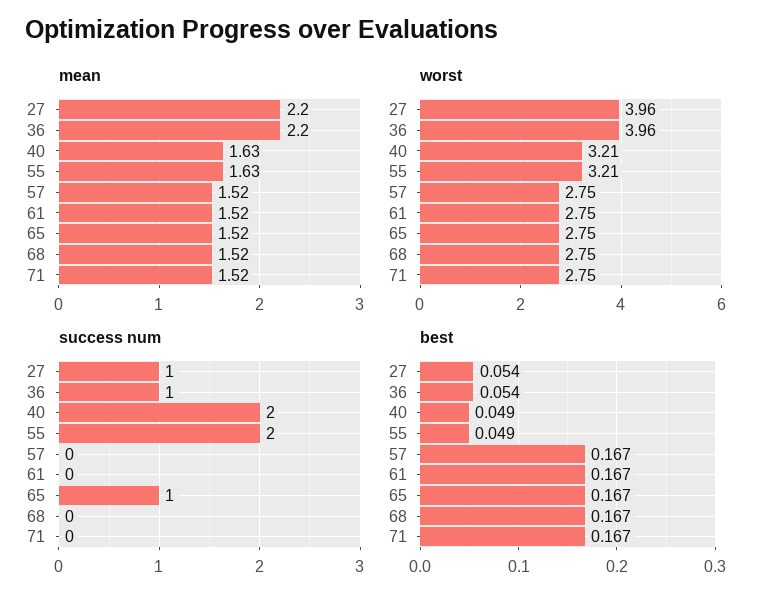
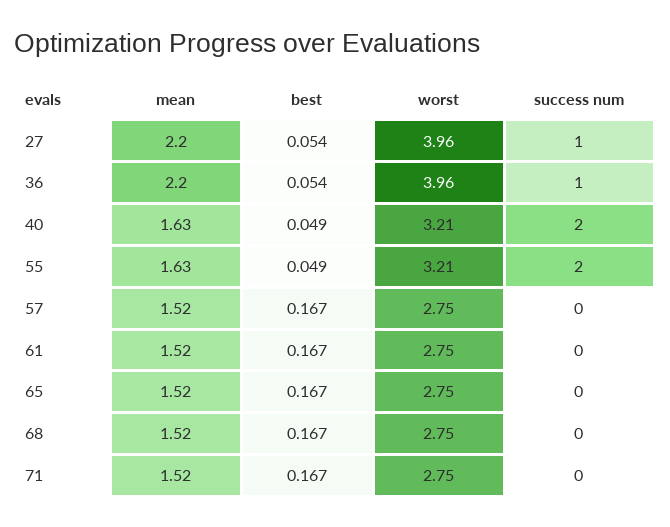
  {
    "mean": {
      "27": 2.2,
      "36": 2.2,
      "40": 1.63,
      "55": 1.63,
      "57": 1.52,
      "61": 1.52,
      "65": 1.52,
      "68": 1.52,
      "71": 1.52
    },
    "worst": {
      "27": 3.96,
      "36": 3.96,
      "40": 3.21,
      "55": 3.21,
      "57": 2.75,
      "61": 2.75,
      "65": 2.75,
      "68": 2.75,
      "71": 2.75
    },
    "success num": {
      "27": 1,
      "36": 1,
      "40": 2,
      "55": 2,
      "57": 0,
      "61": 0,
-     "65": 1,
+     "65": 0,
      "68": 0,
      "71": 0
    },
    "best": {
      "27": 0.054,
      "36": 0.054,
      "40": 0.049,
      "55": 0.049,
      "57": 0.167,
      "61": 0.167,
      "65": 0.167,
      "68": 0.167,
      "71": 0.167
    }
  }

